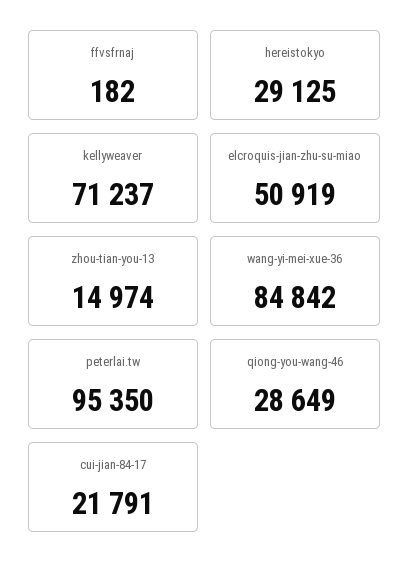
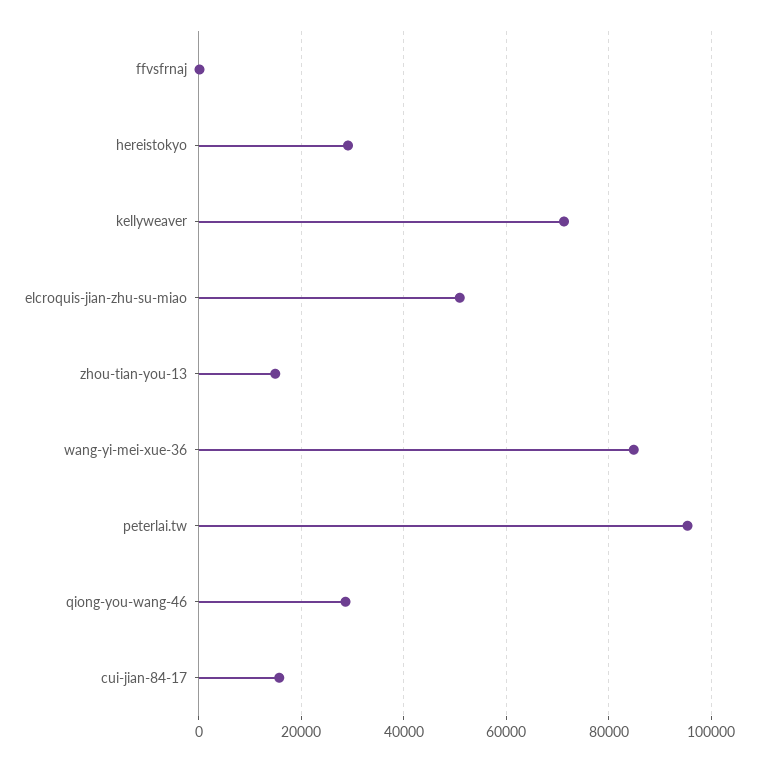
  {
    "ffvsfrnaj": 182,
    "hereistokyo": 29125,
    "kellyweaver": 71237,
    "elcroquis-jian-zhu-su-miao": 50919,
    "zhou-tian-you-13": 14974,
    "wang-yi-mei-xue-36": 84842,
    "peterlai.tw": 95350,
    "qiong-you-wang-46": 28649,
-   "cui-jian-84-17": 21791
+   "cui-jian-84-17": 16000
  }

